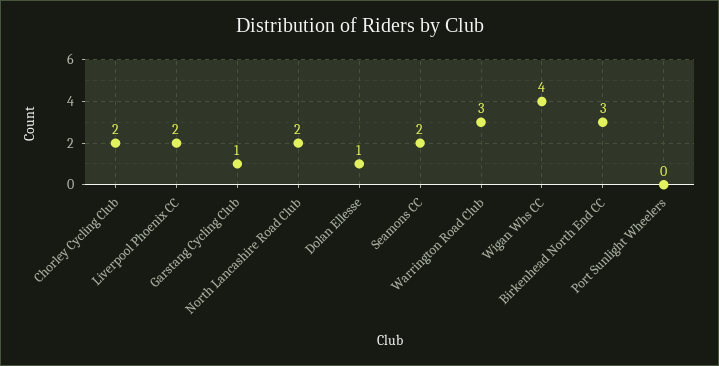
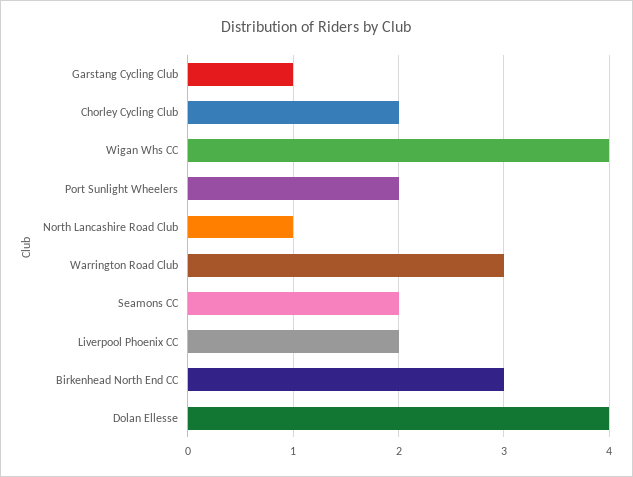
  {
    "Chorley Cycling Club": 2,
    "Liverpool Phoenix CC": 2,
    "Garstang Cycling Club": 1,
-   "North Lancashire Road Club": 2,
+   "North Lancashire Road Club": 1,
-   "Dolan Ellesse": 1,
+   "Dolan Ellesse": 4,
    "Seamons CC": 2,
    "Warrington Road Club": 3,
    "Wigan Whs CC": 4,
    "Birkenhead North End CC": 3,
-   "Port Sunlight Wheelers": 0
+   "Port Sunlight Wheelers": 2
  }

